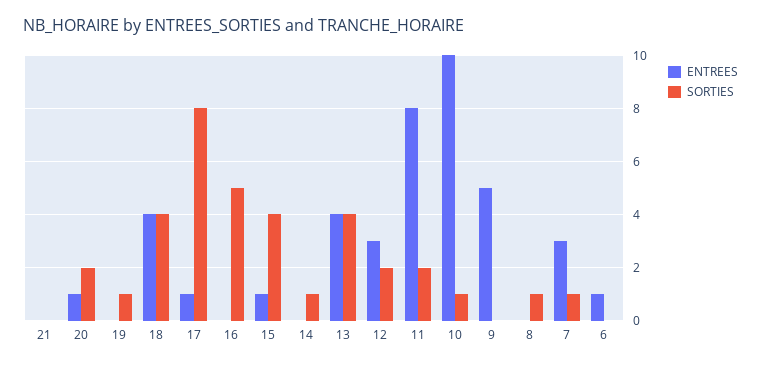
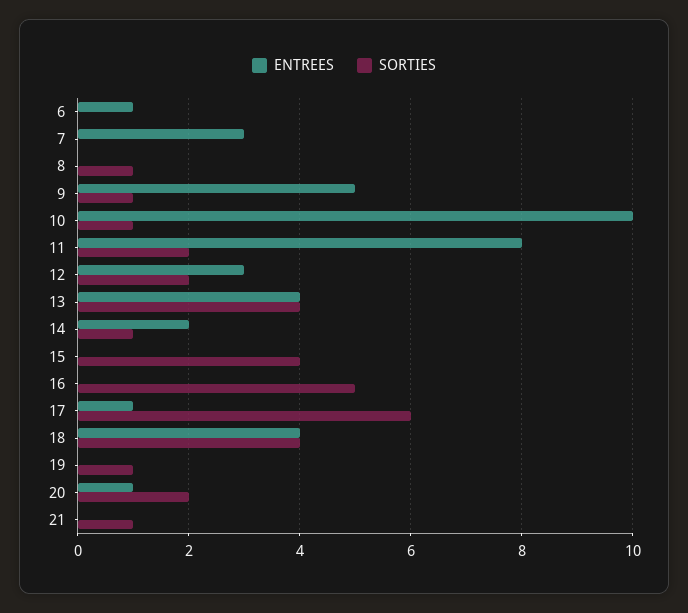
  {
    "ENTREES": {
      "21": 0,
      "20": 1,
      "19": 0,
      "18": 4,
      "17": 1,
      "16": 0,
-     "15": 1,
+     "15": 0,
-     "14": 0,
+     "14": 2,
      "13": 4,
      "12": 3,
      "11": 8,
      "10": 10,
      "9": 5,
      "8": 0,
      "7": 3,
      "6": 1
    },
    "SORTIES": {
-     "21": 0,
+     "21": 1,
      "20": 2,
      "19": 1,
      "18": 4,
-     "17": 8,
+     "17": 6,
      "16": 5,
      "15": 4,
      "14": 1,
      "13": 4,
      "12": 2,
      "11": 2,
      "10": 1,
-     "9": 0,
+     "9": 1,
      "8": 1,
-     "7": 1,
+     "7": 0,
      "6": 0
    }
  }

